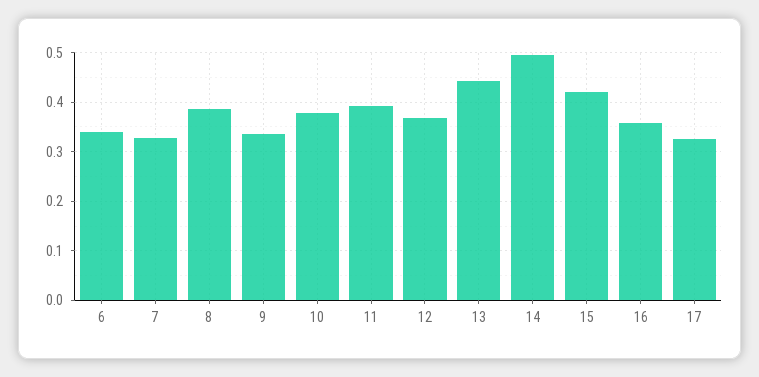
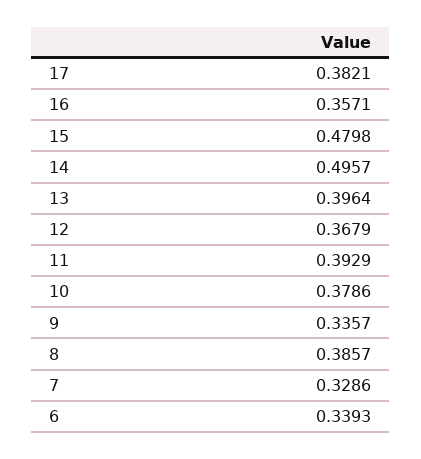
  {
    "6": 0.3393,
    "7": 0.3286,
    "8": 0.3857,
    "9": 0.3357,
    "10": 0.3786,
    "11": 0.3929,
    "12": 0.3679,
-   "13": 0.44,
+   "13": 0.3964,
    "14": 0.4957,
-   "15": 0.42,
+   "15": 0.4798,
    "16": 0.3571,
-   "17": 0.32
+   "17": 0.3821
  }

